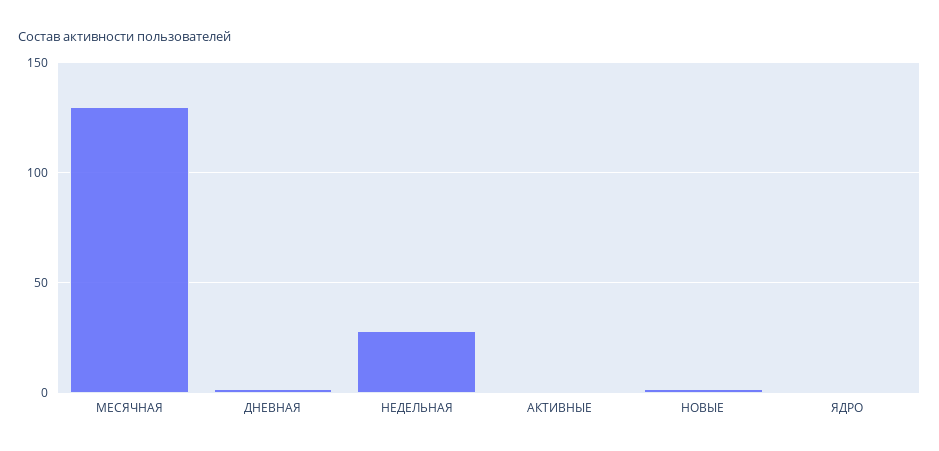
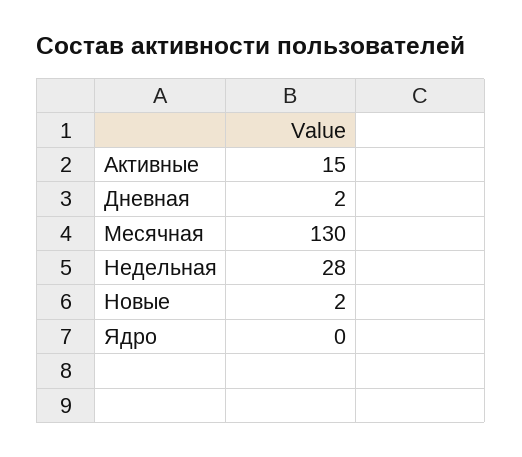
  {
    "МЕСЯЧНАЯ": 130,
    "ДНЕВНАЯ": 2,
    "НЕДЕЛЬНАЯ": 28,
-   "АКТИВНЫЕ": 0,
+   "АКТИВНЫЕ": 15,
    "НОВЫЕ": 2,
    "ЯДРО": 0
  }

